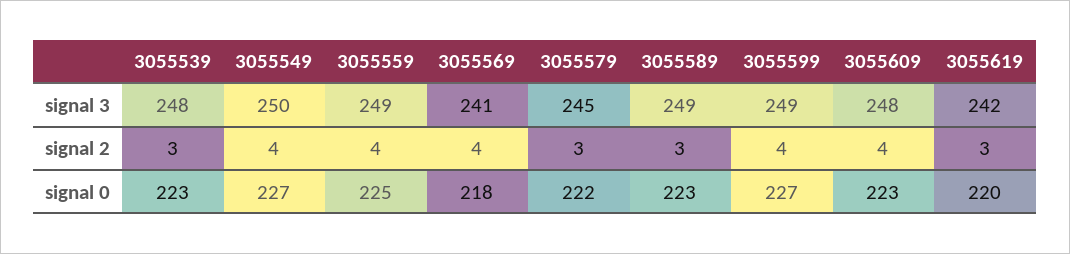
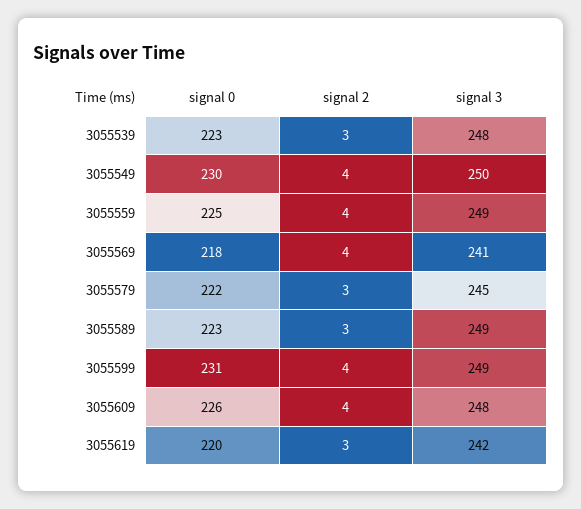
  {
    "3055539": {
      "signal 3": 248,
      "signal 2": 3,
      "signal 0": 223
    },
    "3055549": {
      "signal 3": 250,
      "signal 2": 4,
-     "signal 0": 227
+     "signal 0": 230
    },
    "3055559": {
      "signal 3": 249,
      "signal 2": 4,
      "signal 0": 225
    },
    "3055569": {
      "signal 3": 241,
      "signal 2": 4,
      "signal 0": 218
    },
    "3055579": {
      "signal 3": 245,
      "signal 2": 3,
      "signal 0": 222
    },
    "3055589": {
      "signal 3": 249,
      "signal 2": 3,
      "signal 0": 223
    },
    "3055599": {
      "signal 3": 249,
      "signal 2": 4,
-     "signal 0": 227
+     "signal 0": 231
    },
    "3055609": {
      "signal 3": 248,
      "signal 2": 4,
-     "signal 0": 223
+     "signal 0": 226
    },
    "3055619": {
      "signal 3": 242,
      "signal 2": 3,
      "signal 0": 220
    }
  }

